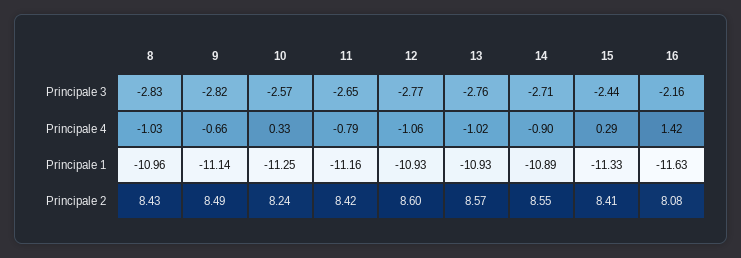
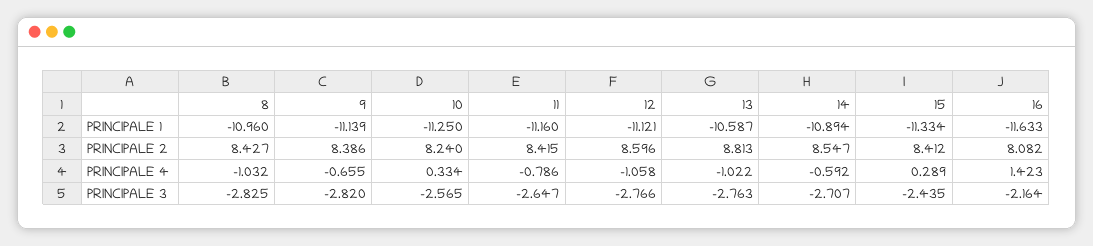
  {
    "8": {
      "Principale 3": -2.825,
      "Principale 4": -1.032,
      "Principale 1": -10.96,
      "Principale 2": 8.427
    },
    "9": {
      "Principale 3": -2.82,
      "Principale 4": -0.655,
      "Principale 1": -11.139,
-     "Principale 2": 8.49
+     "Principale 2": 8.386
    },
    "10": {
      "Principale 3": -2.565,
      "Principale 4": 0.334,
      "Principale 1": -11.25,
      "Principale 2": 8.24
    },
    "11": {
      "Principale 3": -2.647,
      "Principale 4": -0.786,
      "Principale 1": -11.16,
      "Principale 2": 8.415
    },
    "12": {
      "Principale 3": -2.766,
      "Principale 4": -1.058,
-     "Principale 1": -10.93,
+     "Principale 1": -11.121,
      "Principale 2": 8.596
    },
    "13": {
      "Principale 3": -2.763,
      "Principale 4": -1.022,
-     "Principale 1": -10.93,
+     "Principale 1": -10.587,
-     "Principale 2": 8.57
+     "Principale 2": 8.813
    },
    "14": {
      "Principale 3": -2.707,
-     "Principale 4": -0.9,
+     "Principale 4": -0.592,
      "Principale 1": -10.894,
      "Principale 2": 8.547
    },
    "15": {
      "Principale 3": -2.435,
      "Principale 4": 0.289,
      "Principale 1": -11.334,
      "Principale 2": 8.412
    },
    "16": {
      "Principale 3": -2.164,
      "Principale 4": 1.423,
      "Principale 1": -11.633,
      "Principale 2": 8.082
    }
  }

